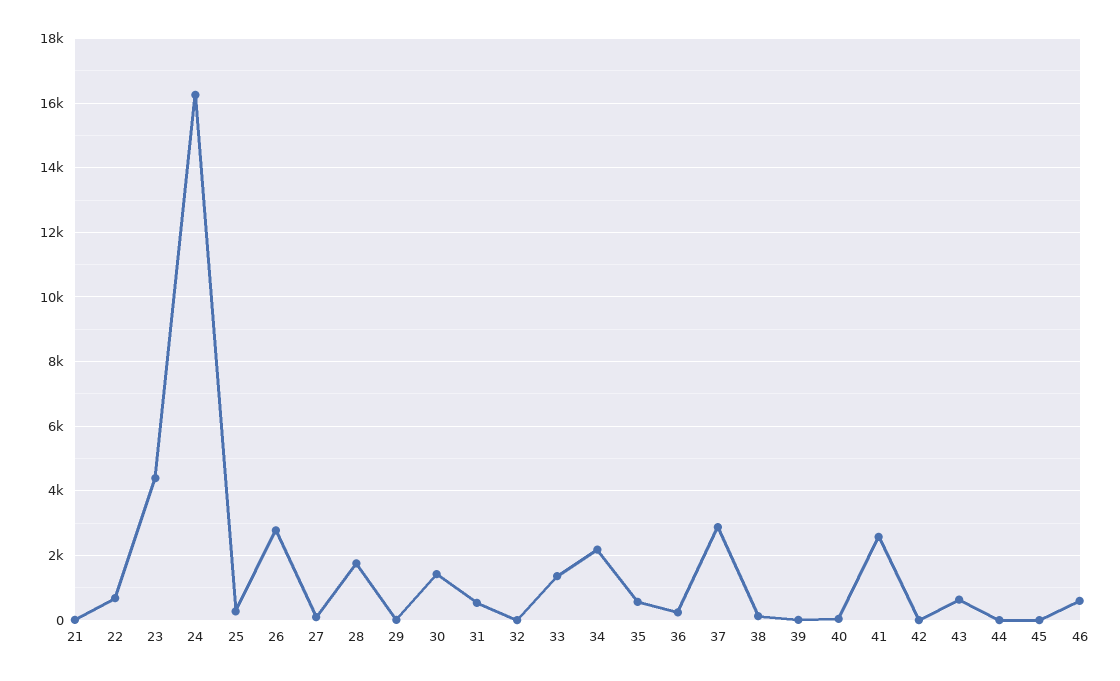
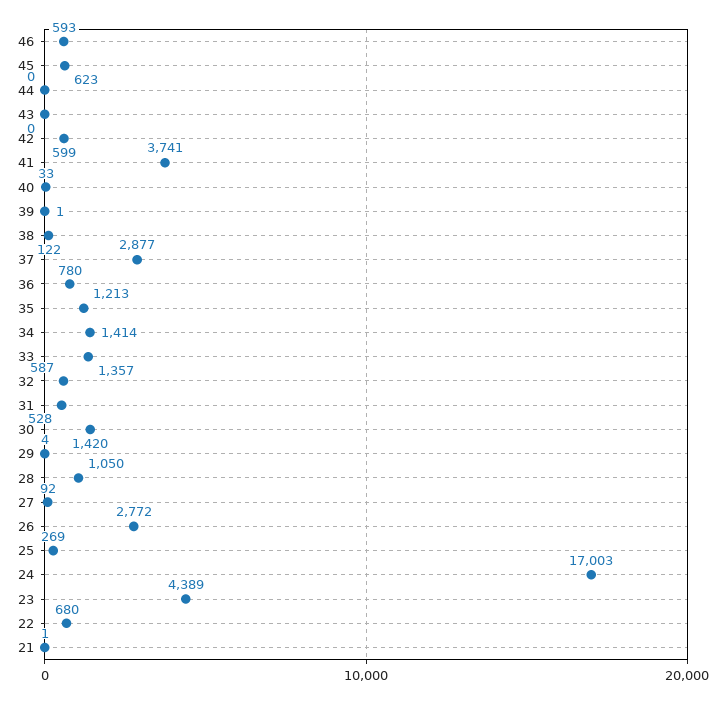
  {
    "21": 1,
    "22": 680,
    "23": 4389,
-   "24": 16200,
+   "24": 17003,
    "25": 269,
    "26": 2772,
    "27": 92,
-   "28": 1800,
+   "28": 1050,
    "29": 4,
    "30": 1420,
    "31": 528,
-   "32": 0,
+   "32": 587,
    "33": 1357,
-   "34": 2200,
+   "34": 1414,
-   "35": 600,
+   "35": 1213,
-   "36": 200,
+   "36": 780,
    "37": 2877,
    "38": 122,
    "39": 1,
    "40": 33,
-   "41": 2600,
+   "41": 3741,
-   "42": 0,
+   "42": 599,
-   "43": 600,
+   "43": 0,
    "44": 0,
-   "45": 0,
+   "45": 623,
    "46": 593
  }

